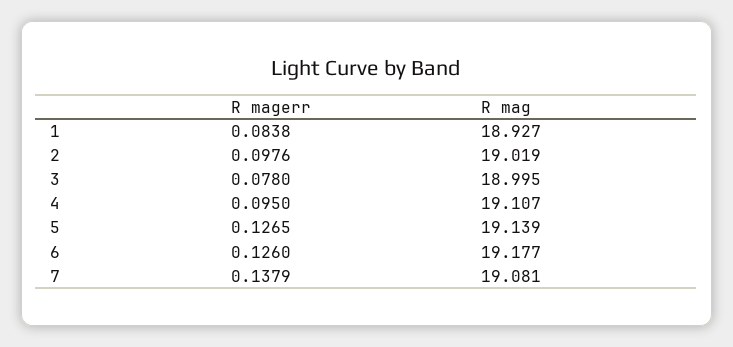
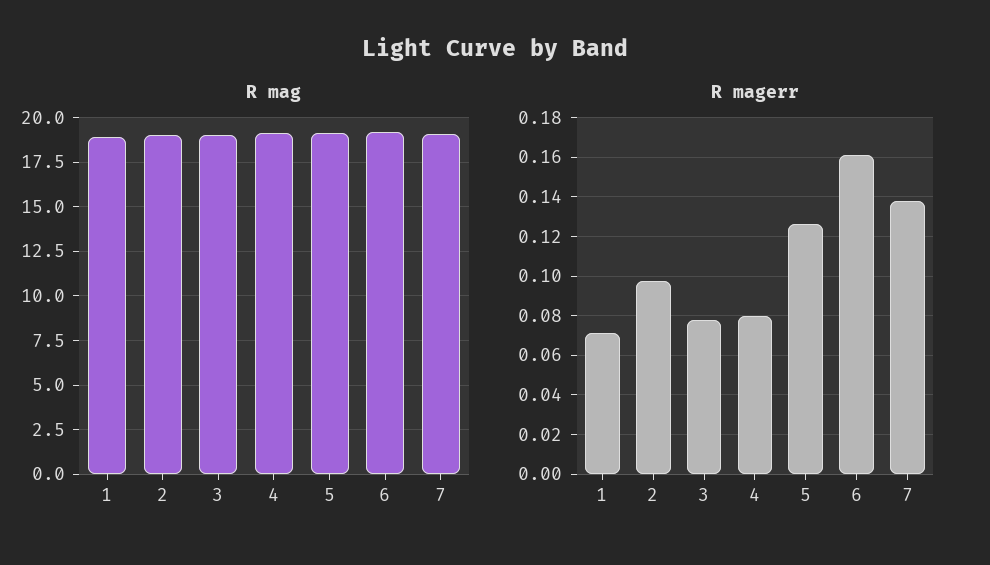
  {
    "R magerr": {
-     "1": 0.0838,
+     "1": 0.07,
      "2": 0.0976,
      "3": 0.078,
-     "4": 0.095,
+     "4": 0.08,
      "5": 0.1265,
-     "6": 0.126,
+     "6": 0.16,
      "7": 0.1379
    },
    "R mag": {
      "1": 18.927,
      "2": 19.019,
      "3": 18.995,
      "4": 19.107,
      "5": 19.139,
      "6": 19.177,
      "7": 19.081
    }
  }

